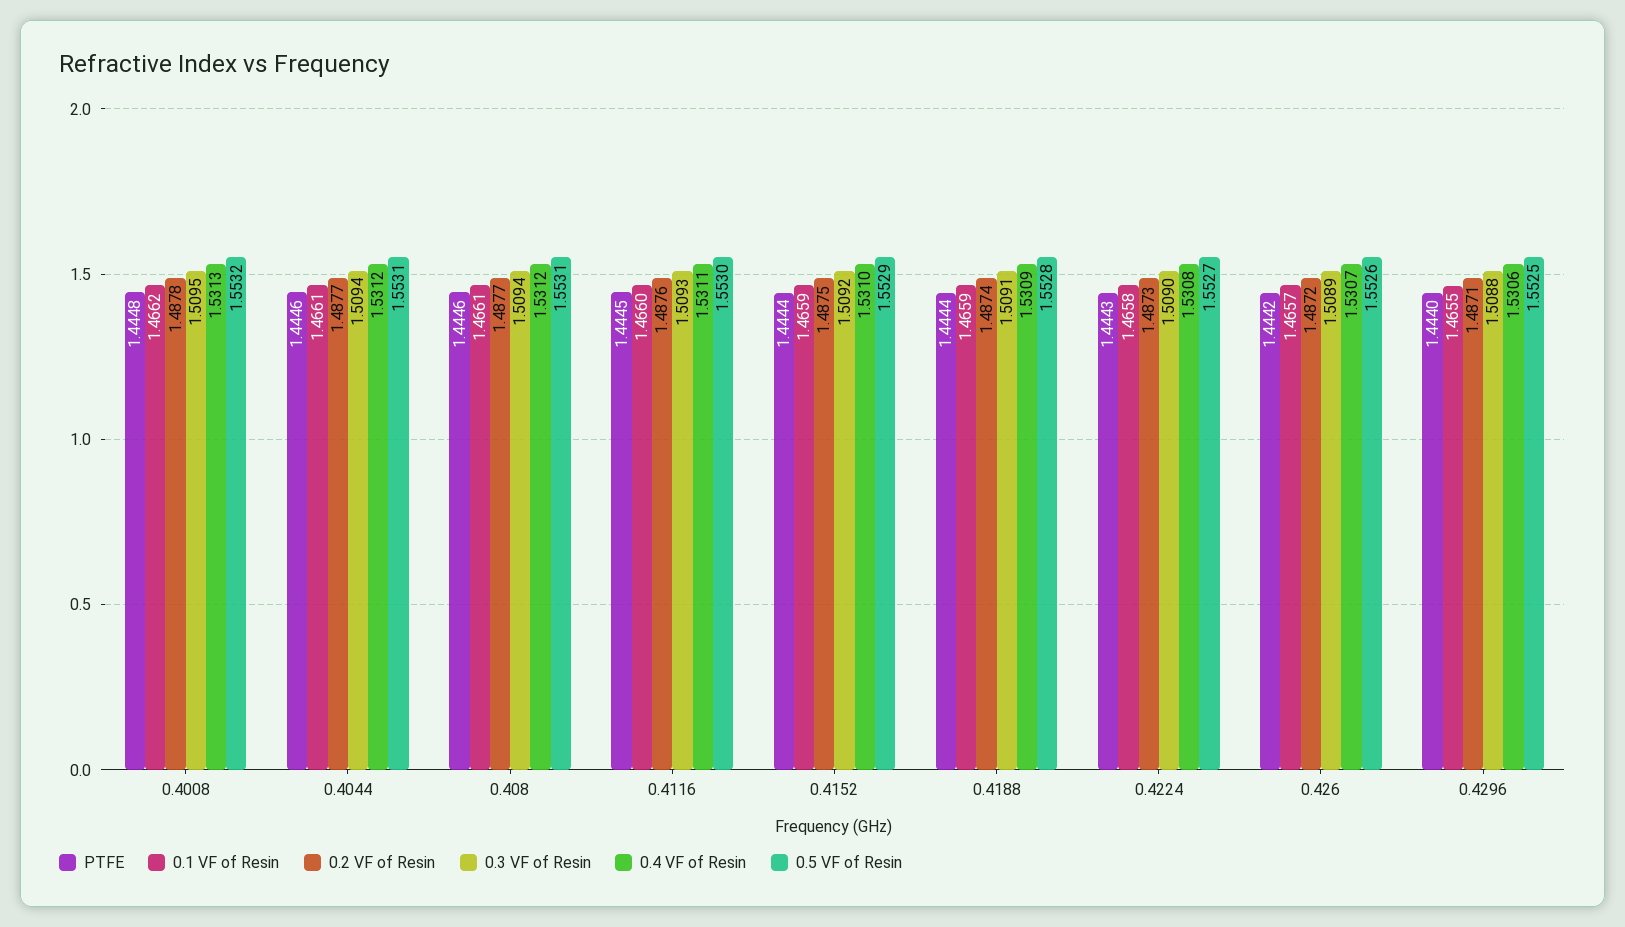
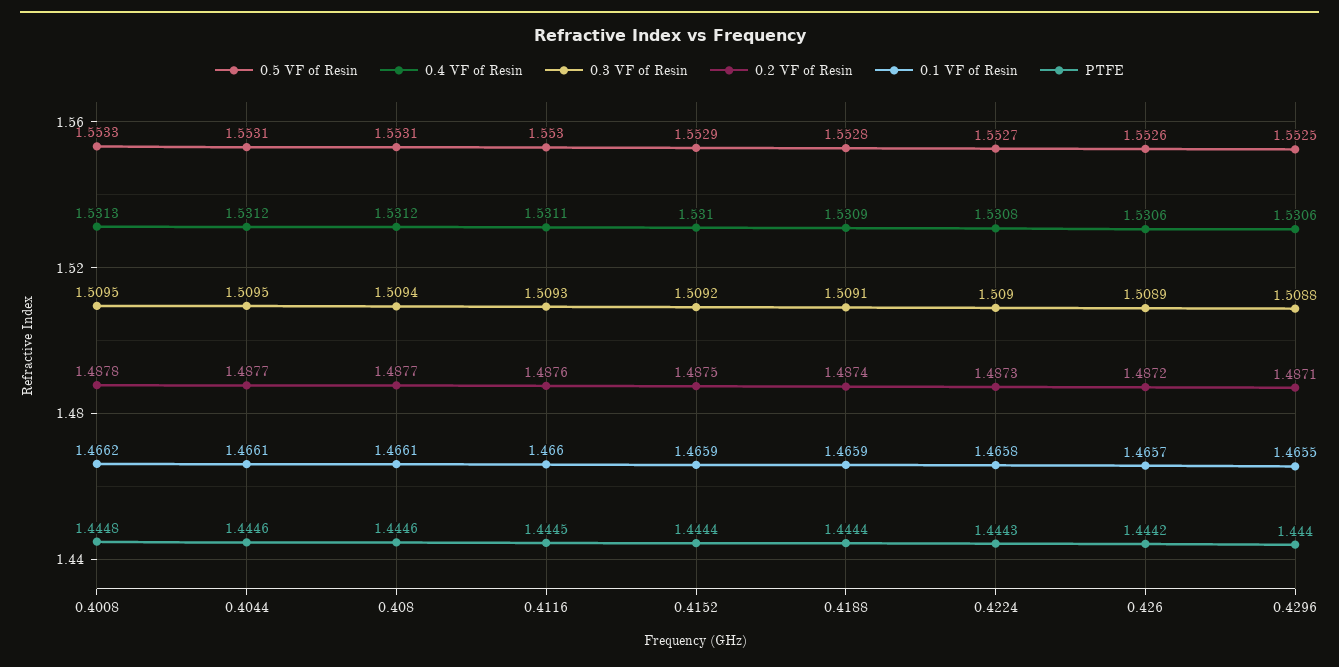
  {
    "PTFE": {
      "0.4008": 1.4448,
      "0.4044": 1.4446,
      "0.408": 1.4446,
      "0.4116": 1.4445,
      "0.4152": 1.4444,
      "0.4188": 1.4444,
      "0.4224": 1.4443,
      "0.426": 1.4442,
      "0.4296": 1.444
    },
    "0.1 VF of Resin": {
      "0.4008": 1.4662,
      "0.4044": 1.4661,
      "0.408": 1.4661,
      "0.4116": 1.466,
      "0.4152": 1.4659,
      "0.4188": 1.4659,
      "0.4224": 1.4658,
      "0.426": 1.4657,
      "0.4296": 1.4655
    },
    "0.2 VF of Resin": {
      "0.4008": 1.4878,
      "0.4044": 1.4877,
      "0.408": 1.4877,
      "0.4116": 1.4876,
      "0.4152": 1.4875,
      "0.4188": 1.4874,
      "0.4224": 1.4873,
      "0.426": 1.4872,
      "0.4296": 1.4871
    },
    "0.3 VF of Resin": {
      "0.4008": 1.5095,
-     "0.4044": 1.5094,
+     "0.4044": 1.5095,
      "0.408": 1.5094,
      "0.4116": 1.5093,
      "0.4152": 1.5092,
      "0.4188": 1.5091,
      "0.4224": 1.509,
      "0.426": 1.5089,
      "0.4296": 1.5088
    },
    "0.4 VF of Resin": {
      "0.4008": 1.5313,
      "0.4044": 1.5312,
      "0.408": 1.5312,
      "0.4116": 1.5311,
      "0.4152": 1.531,
      "0.4188": 1.5309,
      "0.4224": 1.5308,
-     "0.426": 1.5307,
+     "0.426": 1.5306,
      "0.4296": 1.5306
    },
    "0.5 VF of Resin": {
-     "0.4008": 1.5532,
+     "0.4008": 1.5533,
      "0.4044": 1.5531,
      "0.408": 1.5531,
      "0.4116": 1.553,
      "0.4152": 1.5529,
      "0.4188": 1.5528,
      "0.4224": 1.5527,
      "0.426": 1.5526,
      "0.4296": 1.5525
    }
  }

